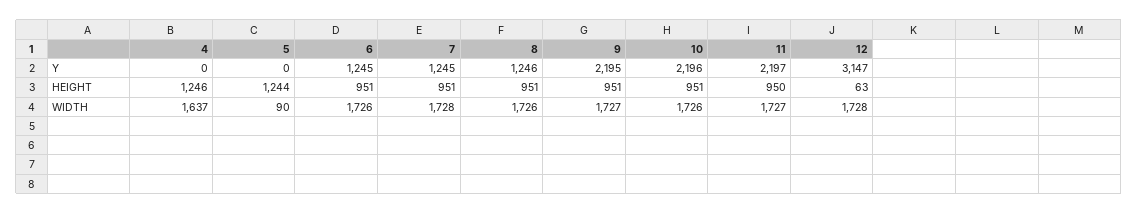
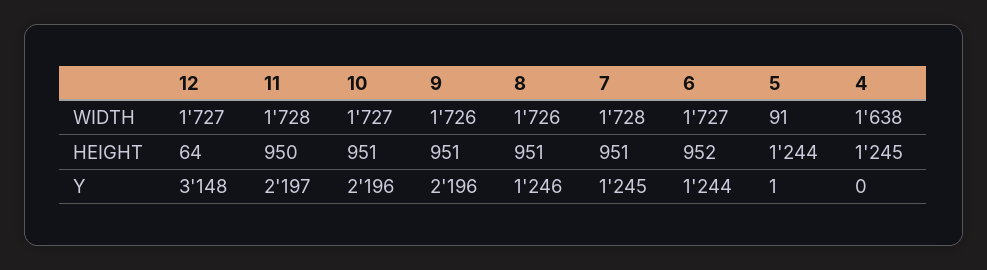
  {
    "4": {
      "Y": 0,
-     "HEIGHT": 1246,
+     "HEIGHT": 1245,
-     "WIDTH": 1637
+     "WIDTH": 1638
    },
    "5": {
-     "Y": 0,
+     "Y": 1,
      "HEIGHT": 1244,
-     "WIDTH": 90
+     "WIDTH": 91
    },
    "6": {
-     "Y": 1245,
+     "Y": 1244,
-     "HEIGHT": 951,
+     "HEIGHT": 952,
-     "WIDTH": 1726
+     "WIDTH": 1727
    },
    "7": {
      "Y": 1245,
      "HEIGHT": 951,
      "WIDTH": 1728
    },
    "8": {
      "Y": 1246,
      "HEIGHT": 951,
      "WIDTH": 1726
    },
    "9": {
-     "Y": 2195,
+     "Y": 2196,
      "HEIGHT": 951,
-     "WIDTH": 1727
+     "WIDTH": 1726
    },
    "10": {
      "Y": 2196,
      "HEIGHT": 951,
-     "WIDTH": 1726
+     "WIDTH": 1727
    },
    "11": {
      "Y": 2197,
      "HEIGHT": 950,
-     "WIDTH": 1727
+     "WIDTH": 1728
    },
    "12": {
-     "Y": 3147,
+     "Y": 3148,
-     "HEIGHT": 63,
+     "HEIGHT": 64,
-     "WIDTH": 1728
+     "WIDTH": 1727
    }
  }

